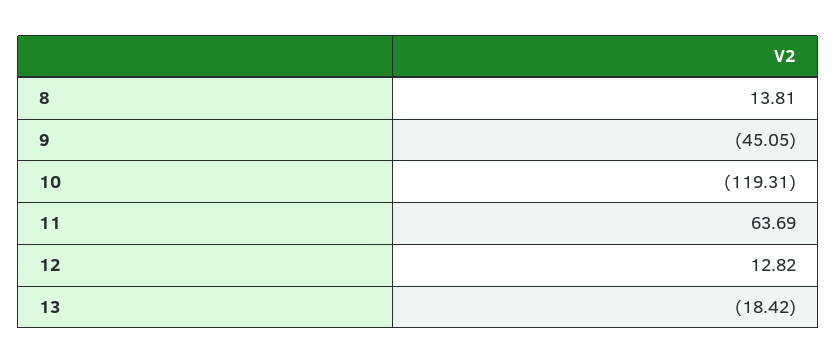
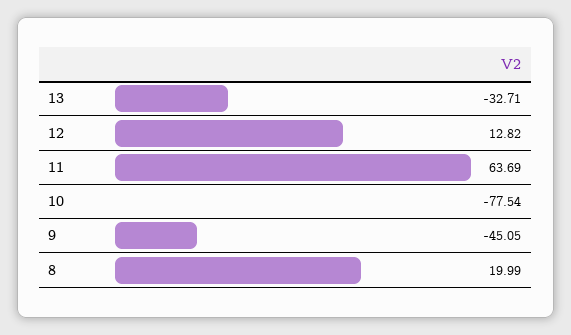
  {
-   "8": 13.81,
+   "8": 19.99,
    "9": -45.05,
-   "10": -119.31,
+   "10": -77.54,
    "11": 63.69,
    "12": 12.82,
-   "13": -18.42
+   "13": -32.71
  }

